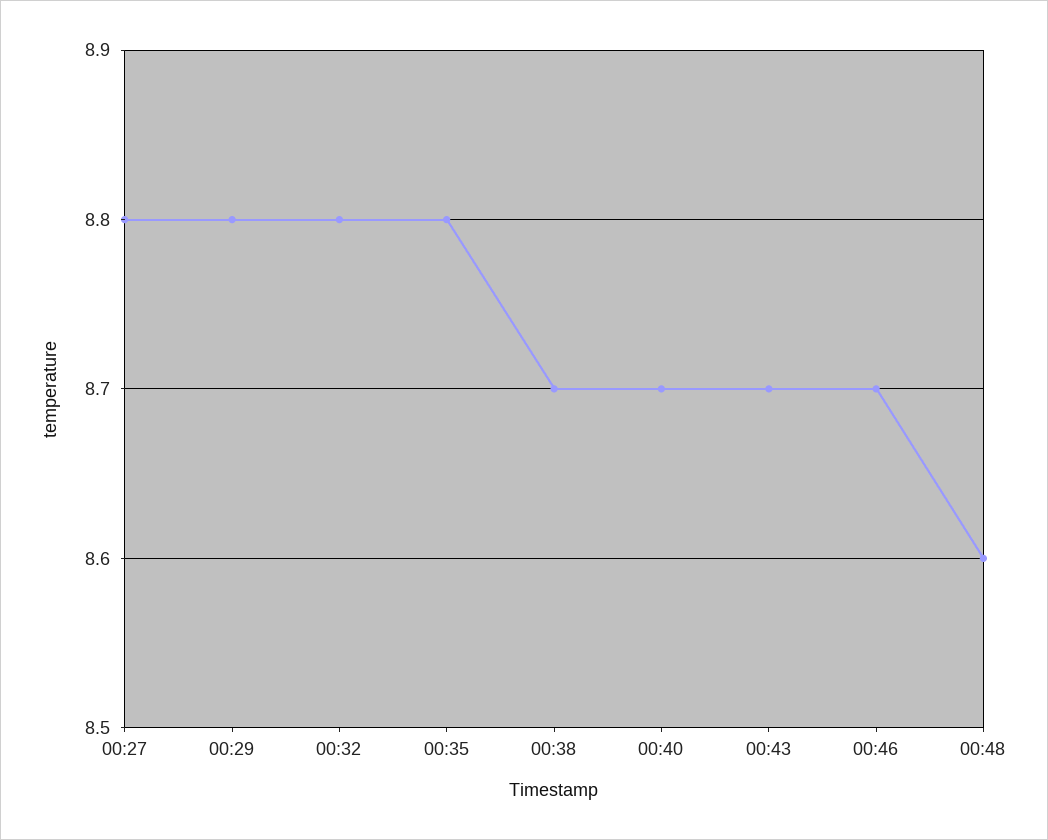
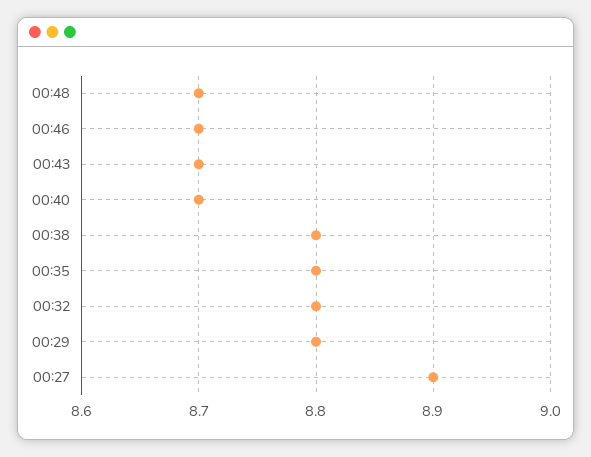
  {
-   "00:27": 8.8,
+   "00:27": 8.9,
    "00:29": 8.8,
    "00:32": 8.8,
    "00:35": 8.8,
-   "00:38": 8.7,
+   "00:38": 8.8,
    "00:40": 8.7,
    "00:43": 8.7,
    "00:46": 8.7,
-   "00:48": 8.6
+   "00:48": 8.7
  }

